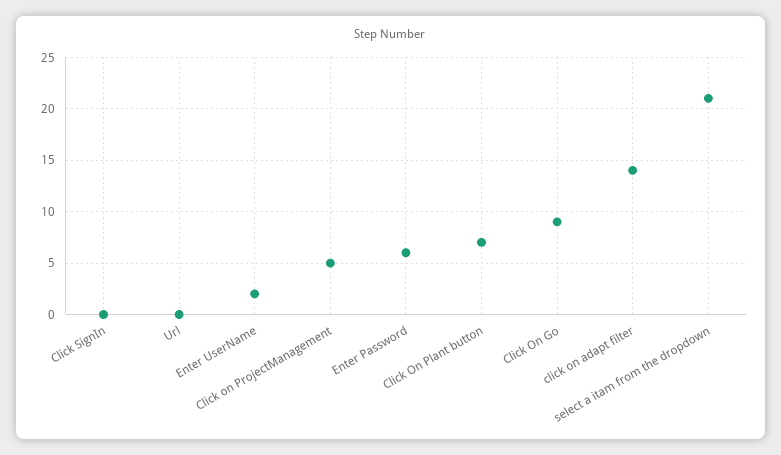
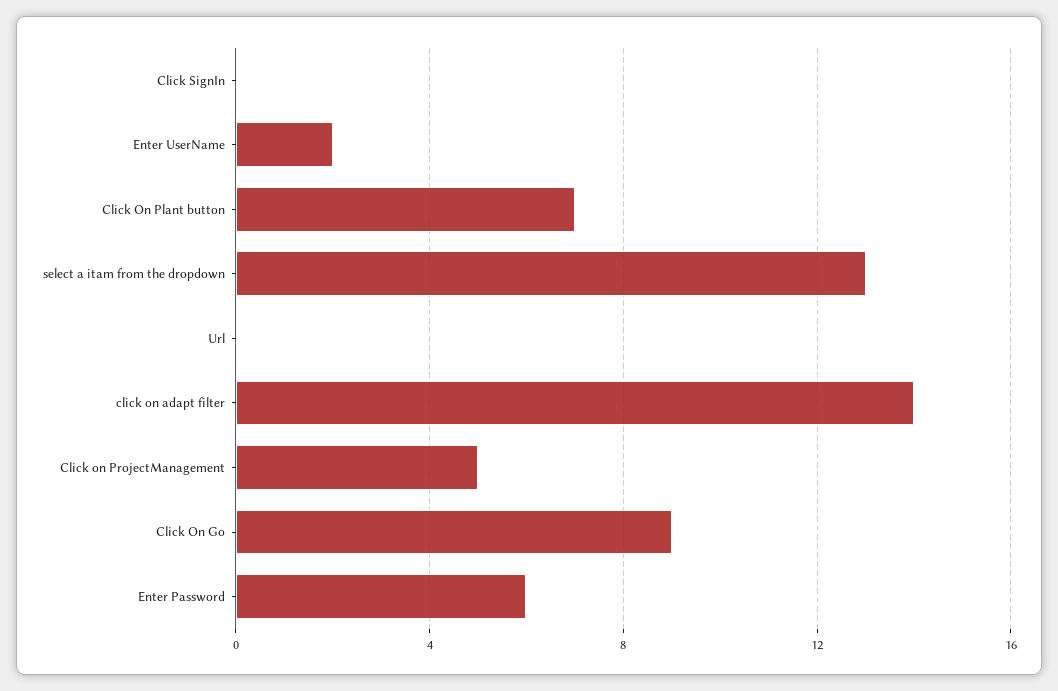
  {
    "Click SignIn": 0,
    "Url": 0,
    "Enter UserName": 2,
    "Click on ProjectManagement": 5,
    "Enter Password": 6,
    "Click On Plant button": 7,
    "Click On Go": 9,
    "click on adapt filter": 14,
-   "select a itam from the dropdown": 21
+   "select a itam from the dropdown": 13
  }

